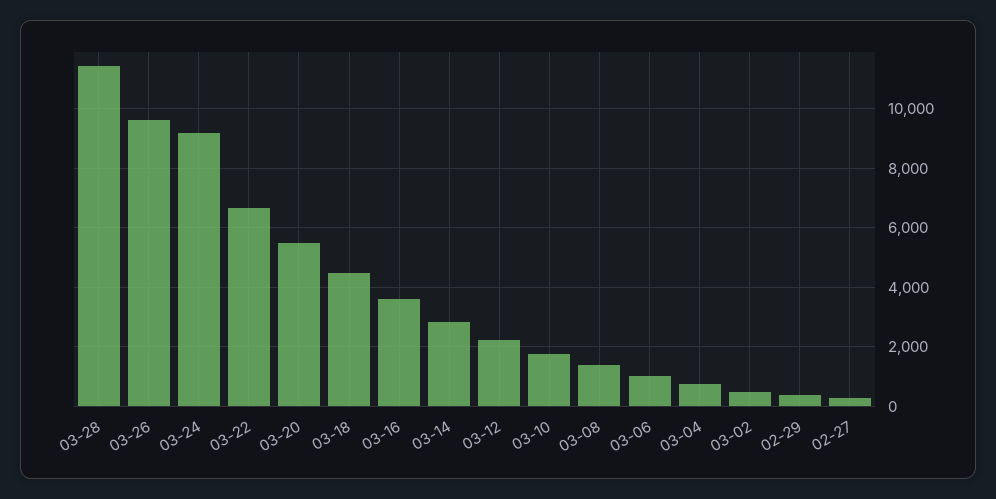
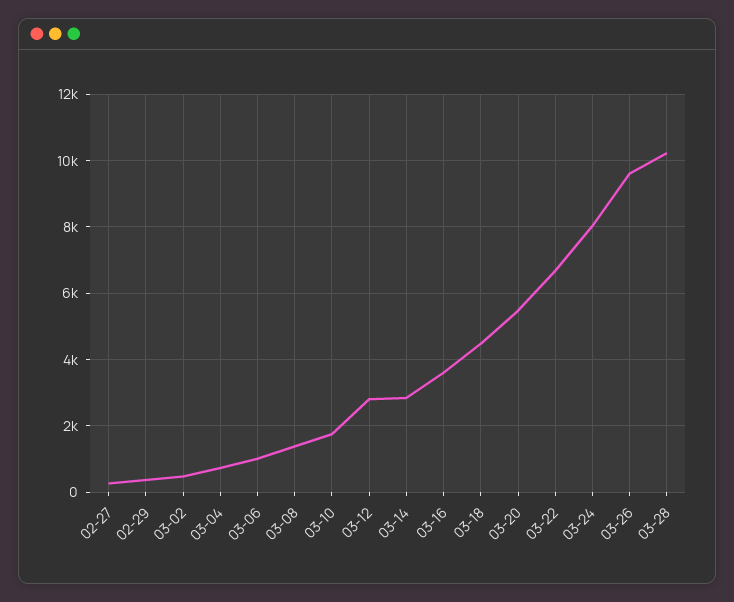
  {
-   "03-28": 11500,
+   "03-28": 10200,
    "03-26": 9600,
-   "03-24": 9250,
+   "03-24": 8000,
    "03-22": 6600,
    "03-20": 5400,
    "03-18": 4400,
    "03-16": 3600,
    "03-14": 2800,
-   "03-12": 2250,
+   "03-12": 2800,
    "03-10": 1800,
    "03-08": 1400,
    "03-06": 1000,
    "03-04": 800,
    "03-02": 400,
    "02-29": 400,
    "02-27": 200
  }

